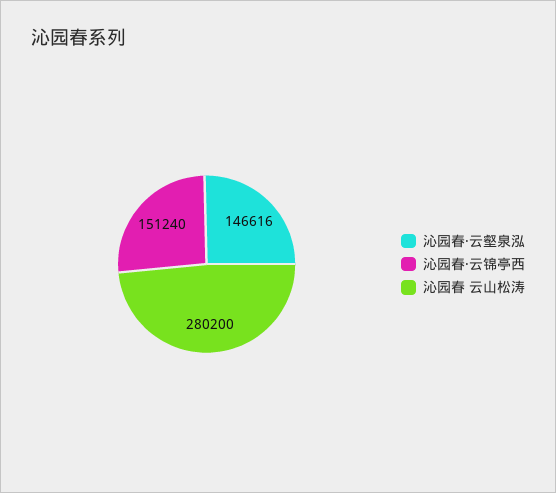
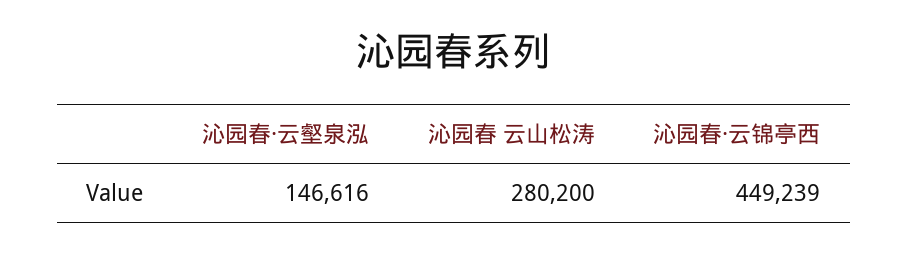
  {
    "沁园春·云壑泉泓": 146616,
-   "沁园春·云锦亭西": 151240,
+   "沁园春·云锦亭西": 449239,
    "沁园春 云山松涛": 280200
  }

